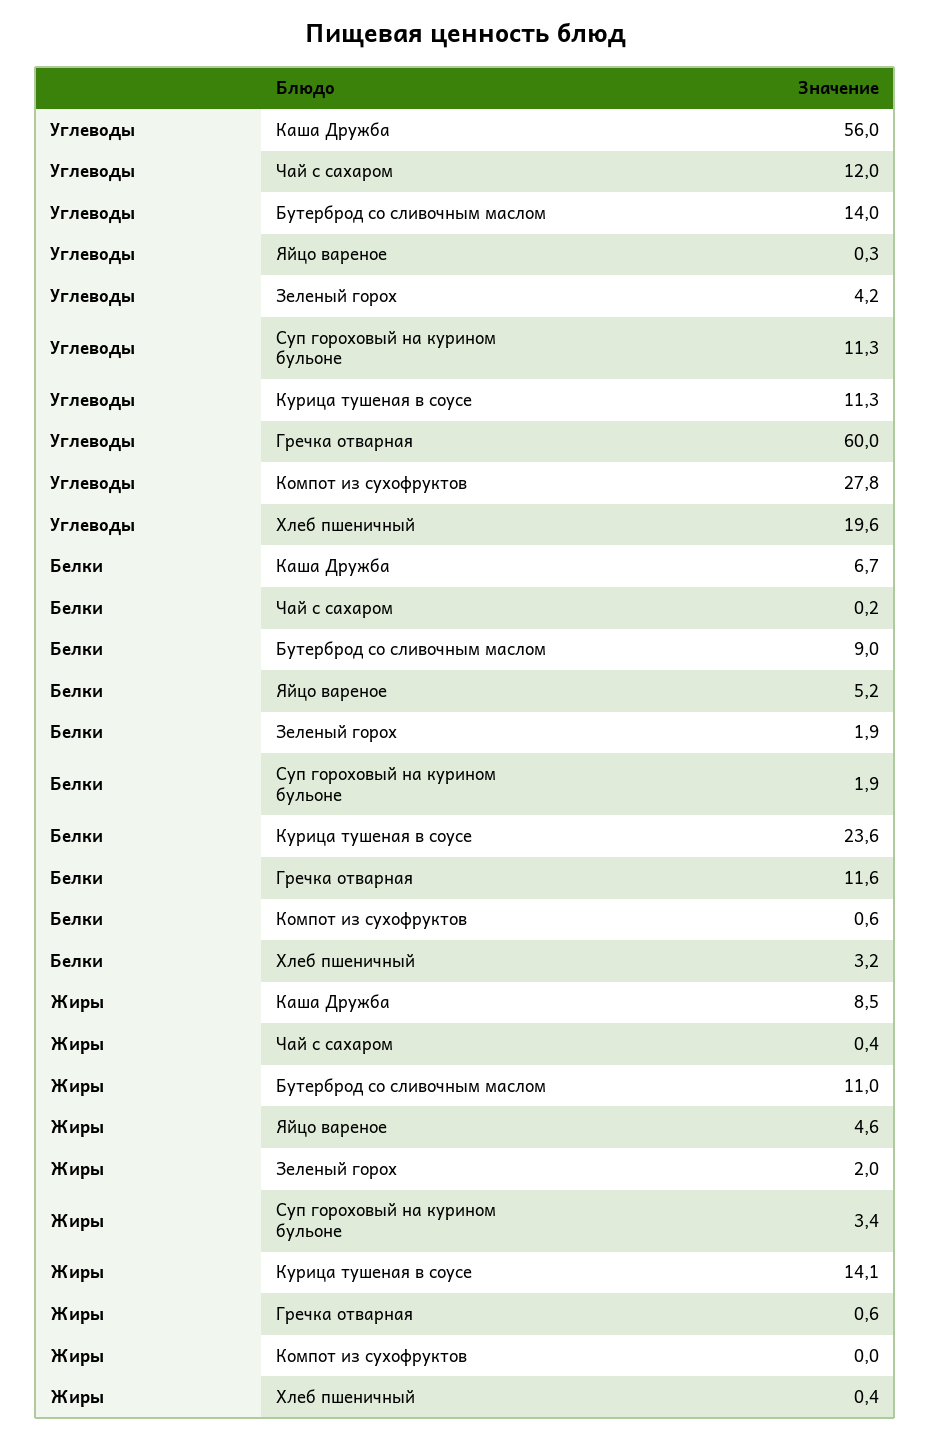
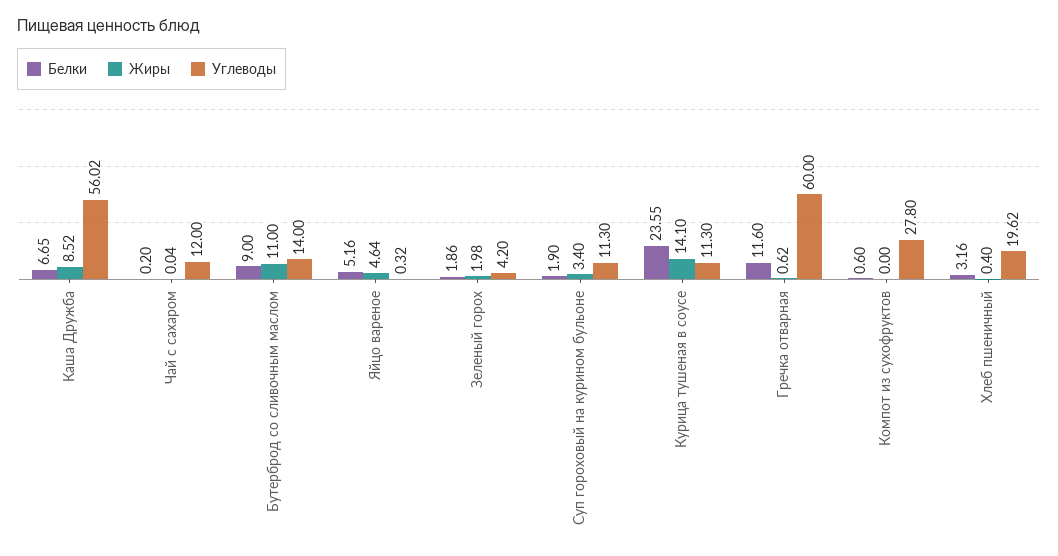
  {
    "Углеводы": {
      "Каша Дружба": 56.02,
      "Чай с сахаром": 12,
      "Бутерброд со сливочным маслом": 14,
      "Яйцо вареное": 0.32,
      "Зеленый горох": 4.2,
      "Суп гороховый на курином бульоне": 11.3,
      "Курица тушеная в соусе": 11.3,
      "Гречка отварная": 60,
      "Компот из сухофруктов": 27.8,
      "Хлеб пшеничный": 19.62
    },
    "Белки": {
      "Каша Дружба": 6.65,
      "Чай с сахаром": 0.2,
      "Бутерброд со сливочным маслом": 9,
      "Яйцо вареное": 5.16,
      "Зеленый горох": 1.86,
      "Суп гороховый на курином бульоне": 1.9,
      "Курица тушеная в соусе": 23.55,
      "Гречка отварная": 11.6,
      "Компот из сухофруктов": 0.6,
      "Хлеб пшеничный": 3.16
    },
    "Жиры": {
      "Каша Дружба": 8.52,
-     "Чай с сахаром": 0.4,
+     "Чай с сахаром": 0.04,
      "Бутерброд со сливочным маслом": 11,
      "Яйцо вареное": 4.64,
      "Зеленый горох": 1.98,
      "Суп гороховый на курином бульоне": 3.4,
      "Курица тушеная в соусе": 14.1,
      "Гречка отварная": 0.62,
      "Компот из сухофруктов": 0,
      "Хлеб пшеничный": 0.4
    }
  }

